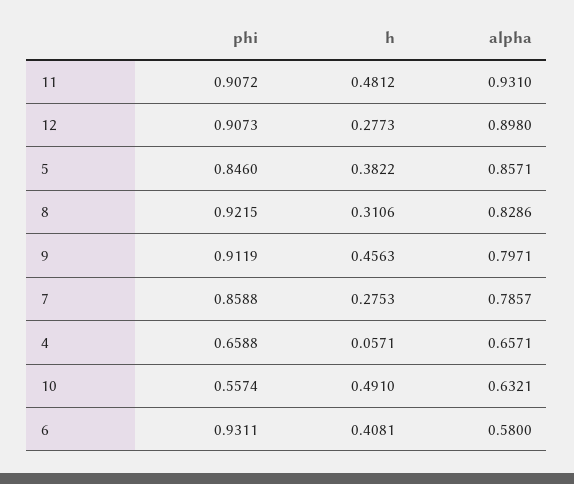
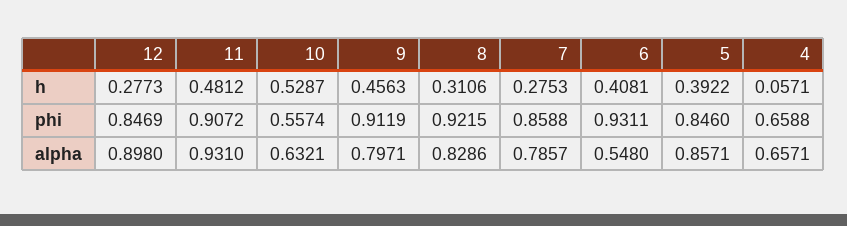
  {
    "phi": {
      "11": 0.9072,
-     "12": 0.9073,
+     "12": 0.8469,
      "5": 0.846,
      "8": 0.9215,
      "9": 0.9119,
      "7": 0.8588,
      "4": 0.6588,
      "10": 0.5574,
      "6": 0.9311
    },
    "h": {
      "11": 0.4812,
      "12": 0.2773,
-     "5": 0.3822,
+     "5": 0.3922,
      "8": 0.3106,
      "9": 0.4563,
      "7": 0.2753,
      "4": 0.0571,
-     "10": 0.491,
+     "10": 0.5287,
      "6": 0.4081
    },
    "alpha": {
      "11": 0.931,
      "12": 0.898,
      "5": 0.8571,
      "8": 0.8286,
      "9": 0.7971,
      "7": 0.7857,
      "4": 0.6571,
      "10": 0.6321,
-     "6": 0.58
+     "6": 0.548
    }
  }

